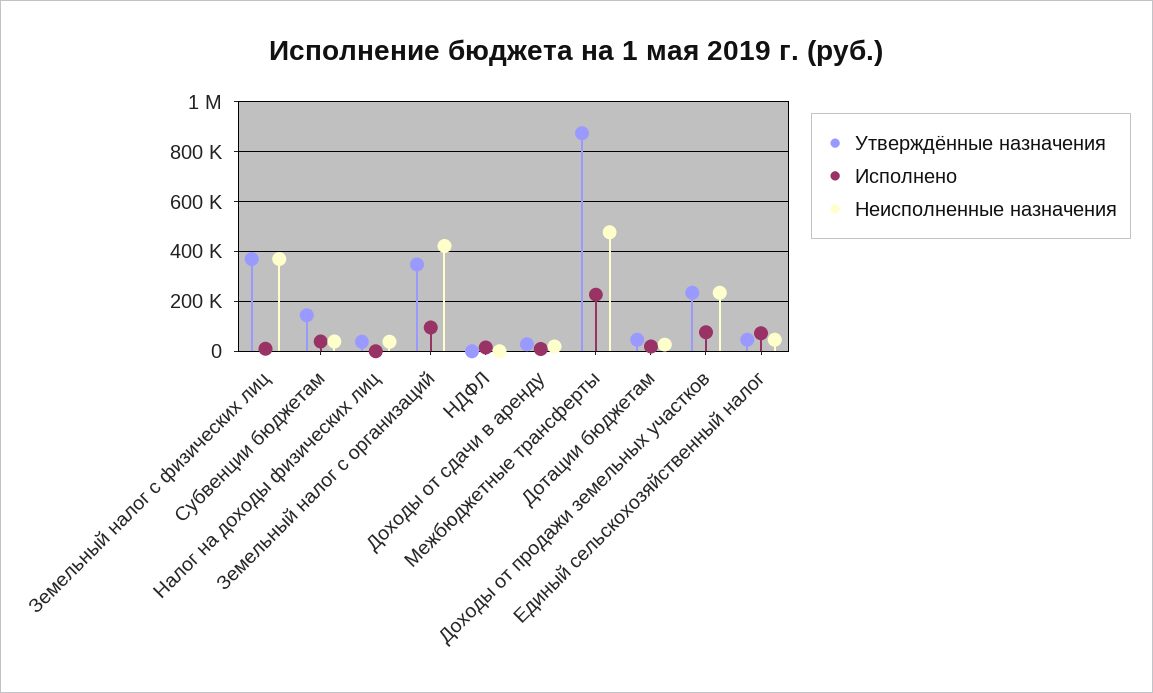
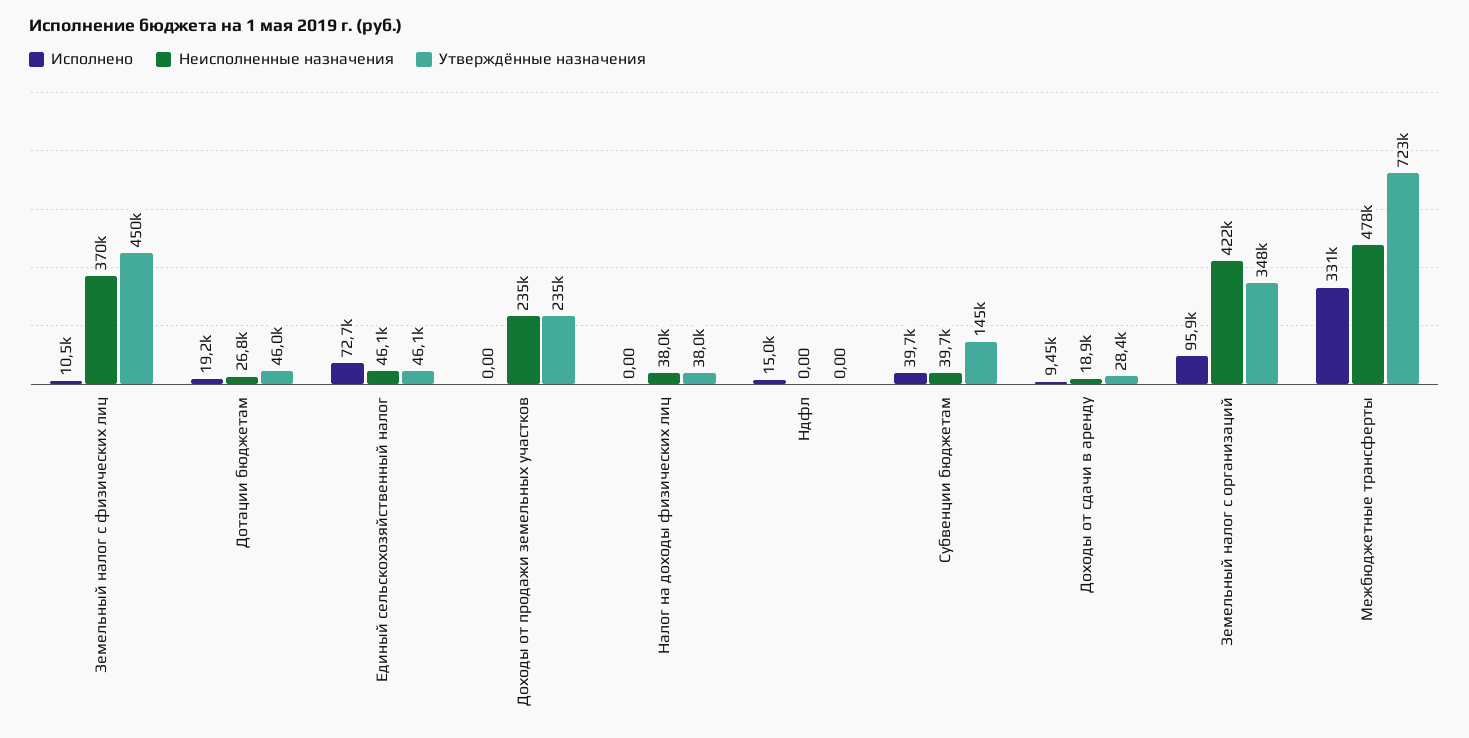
  {
    "Утверждённые назначения": {
-     "Земельный налог с физических лиц": 375000,
+     "Земельный налог с физических лиц": 450000,
      "Субвенции бюджетам": 145000,
      "Налог на доходы физических лиц": 38000,
      "Земельный налог с организаций": 348000,
      "НДФЛ": 0,
      "Доходы от сдачи в аренду": 28400,
-     "Межбюджетные трансферты": 875000,
+     "Межбюджетные трансферты": 723000,
      "Дотации бюджетам": 46000,
      "Доходы от продажи земельных участков": 235000,
      "Единый сельскохозяйственный налог": 46100
    },
    "Исполнено": {
      "Земельный налог с физических лиц": 10500,
      "Субвенции бюджетам": 39700,
      "Налог на доходы физических лиц": 0,
      "Земельный налог с организаций": 95900,
      "НДФЛ": 15000,
      "Доходы от сдачи в аренду": 9450,
-     "Межбюджетные трансферты": 225000,
+     "Межбюджетные трансферты": 331000,
      "Дотации бюджетам": 19200,
-     "Доходы от продажи земельных участков": 75000,
+     "Доходы от продажи земельных участков": 0,
      "Единый сельскохозяйственный налог": 72700
    },
    "Неисполненные назначения": {
      "Земельный налог с физических лиц": 370000,
      "Субвенции бюджетам": 39700,
      "Налог на доходы физических лиц": 38000,
      "Земельный налог с организаций": 422000,
      "НДФЛ": 0,
      "Доходы от сдачи в аренду": 18900,
      "Межбюджетные трансферты": 478000,
      "Дотации бюджетам": 26800,
      "Доходы от продажи земельных участков": 235000,
      "Единый сельскохозяйственный налог": 46100
    }
  }

